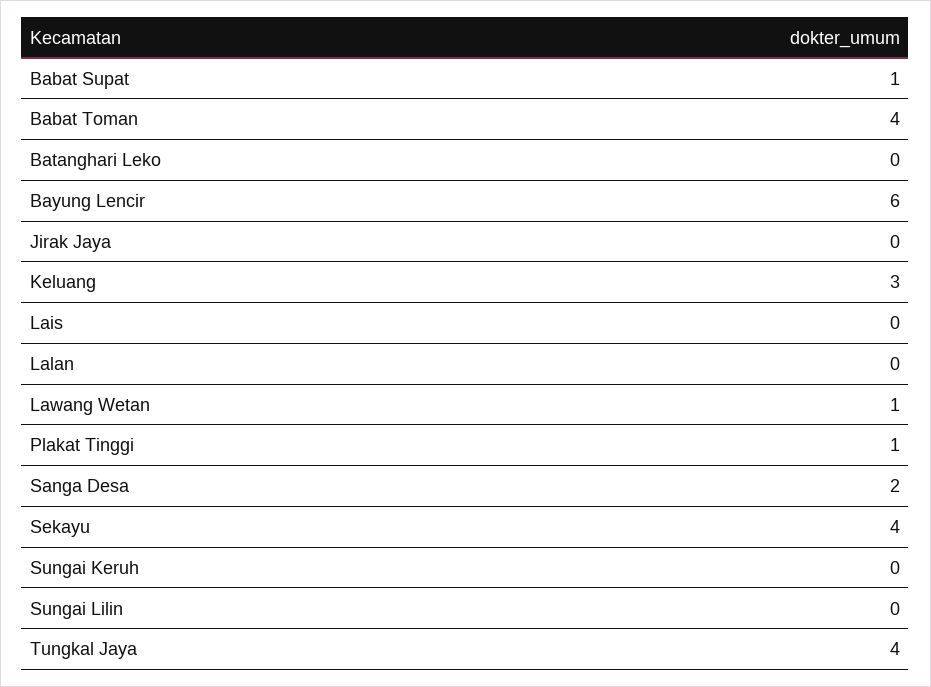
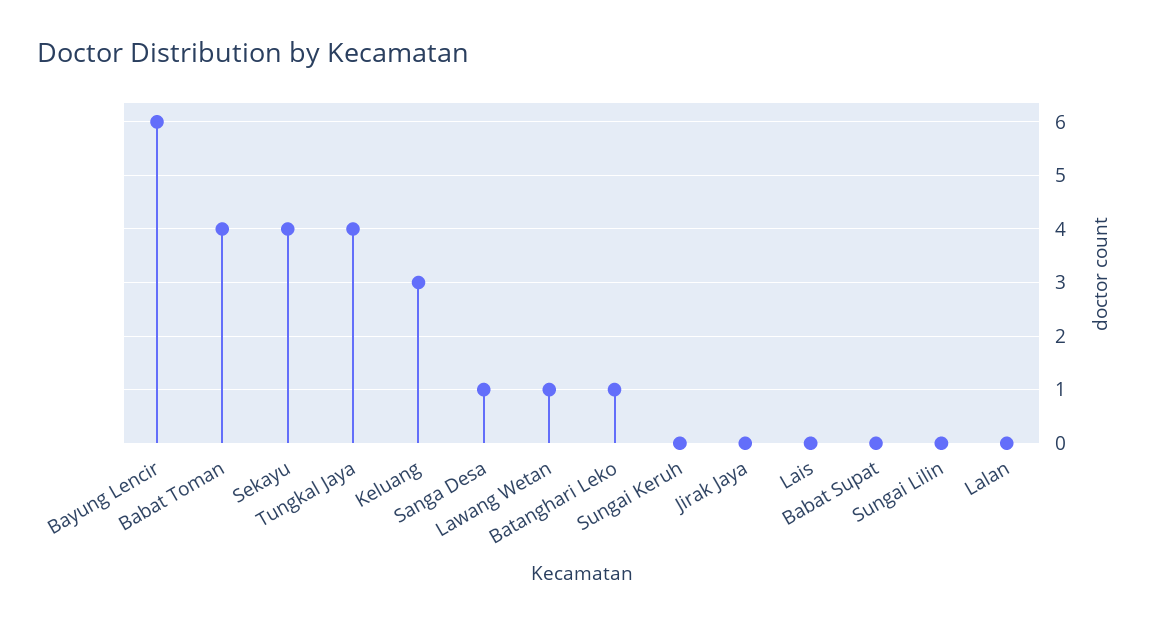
  {
-   "Babat Supat": 1,
+   "Babat Supat": 0,
    "Babat Toman": 4,
-   "Batanghari Leko": 0,
+   "Batanghari Leko": 1,
    "Bayung Lencir": 6,
    "Jirak Jaya": 0,
    "Keluang": 3,
    "Lais": 0,
    "Lalan": 0,
    "Lawang Wetan": 1,
-   "Plakat Tinggi": 1,
-   "Sanga Desa": 2,
+   "Sanga Desa": 1,
    "Sekayu": 4,
    "Sungai Keruh": 0,
    "Sungai Lilin": 0,
    "Tungkal Jaya": 4
  }

